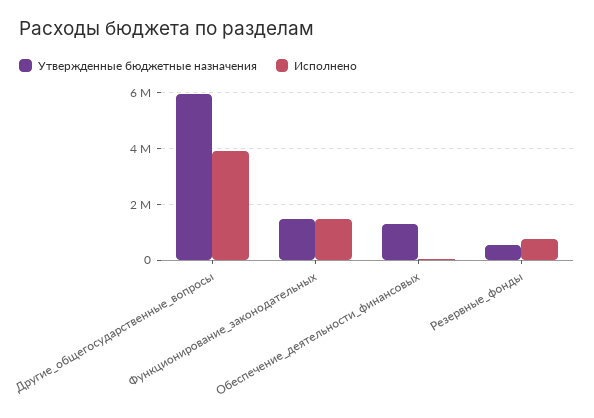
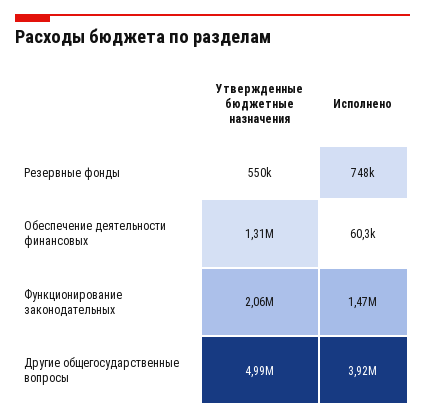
  {
    "Утвержденные бюджетные назначения": {
-     "Другие_общегосударственные_вопросы": 6000000,
+     "Другие_общегосударственные_вопросы": 4990000,
-     "Функционирование_законодательных": 1500000,
+     "Функционирование_законодательных": 2060000,
      "Обеспечение_деятельности_финансовых": 1310000,
      "Резервные_фонды": 550000
    },
    "Исполнено": {
      "Другие_общегосударственные_вопросы": 3920000,
      "Функционирование_законодательных": 1470000,
      "Обеспечение_деятельности_финансовых": 60300,
      "Резервные_фонды": 748000
    }
  }

